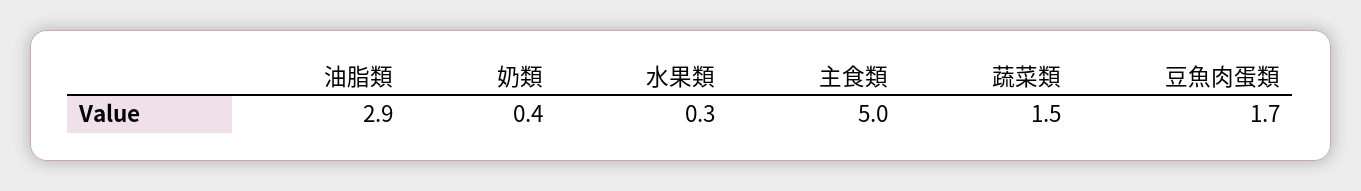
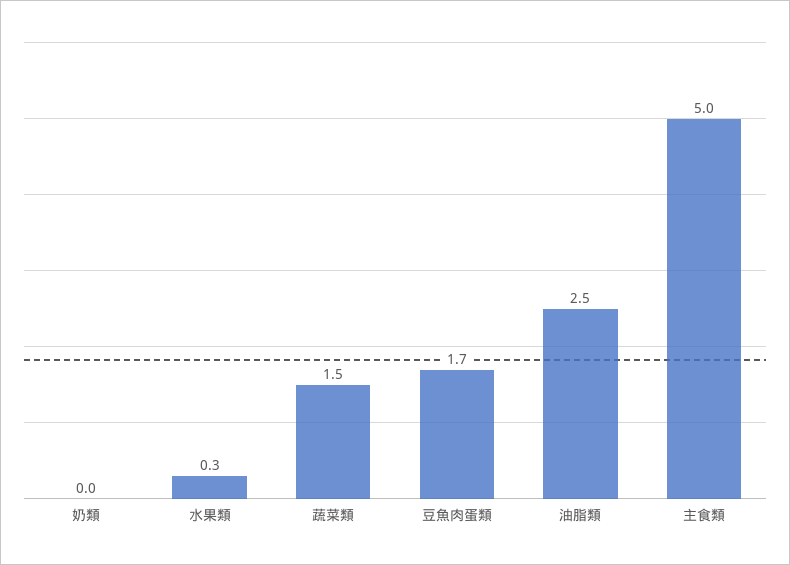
  {
-   "油脂類": 2.9,
+   "油脂類": 2.5,
-   "奶類": 0.4,
+   "奶類": 0,
    "水果類": 0.3,
    "主食類": 5,
    "蔬菜類": 1.5,
    "豆魚肉蛋類": 1.7
  }

